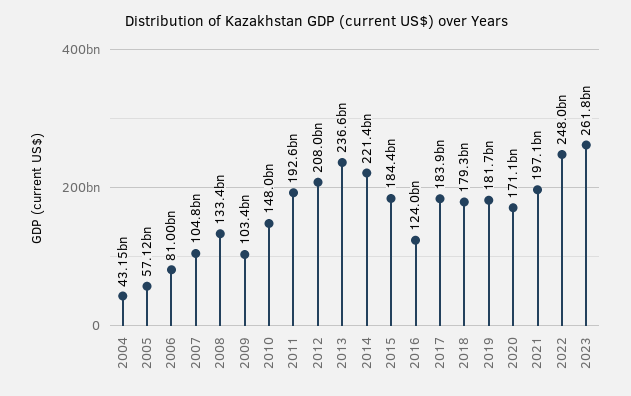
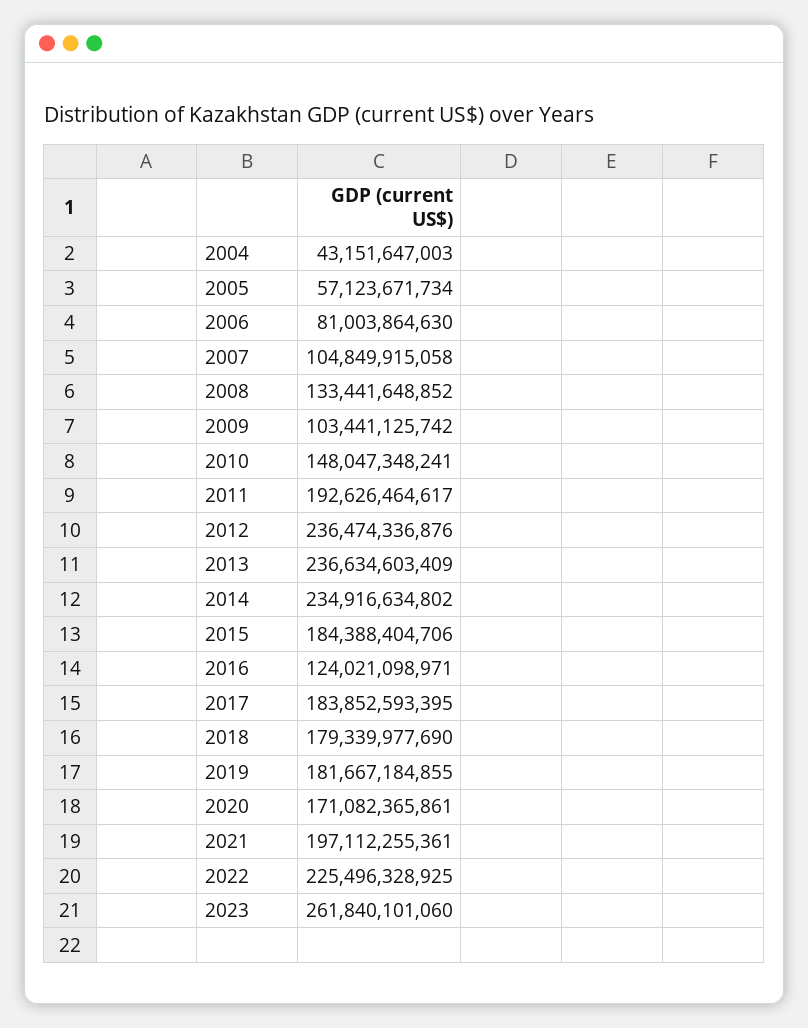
  {
    "2004": 43151647003,
    "2005": 57123671734,
    "2006": 81003864630,
    "2007": 104849915058,
    "2008": 133441648852,
    "2009": 103441125742,
    "2010": 148047348241,
    "2011": 192626464617,
-   "2012": 208000000000,
+   "2012": 236474336876,
    "2013": 236634603409,
-   "2014": 221400000000,
+   "2014": 234916634802,
    "2015": 184388404706,
    "2016": 124021098971,
    "2017": 183852593395,
    "2018": 179339977690,
    "2019": 181667184855,
    "2020": 171082365861,
    "2021": 197112255361,
-   "2022": 248000000000,
+   "2022": 225496328925,
    "2023": 261840101060
  }

